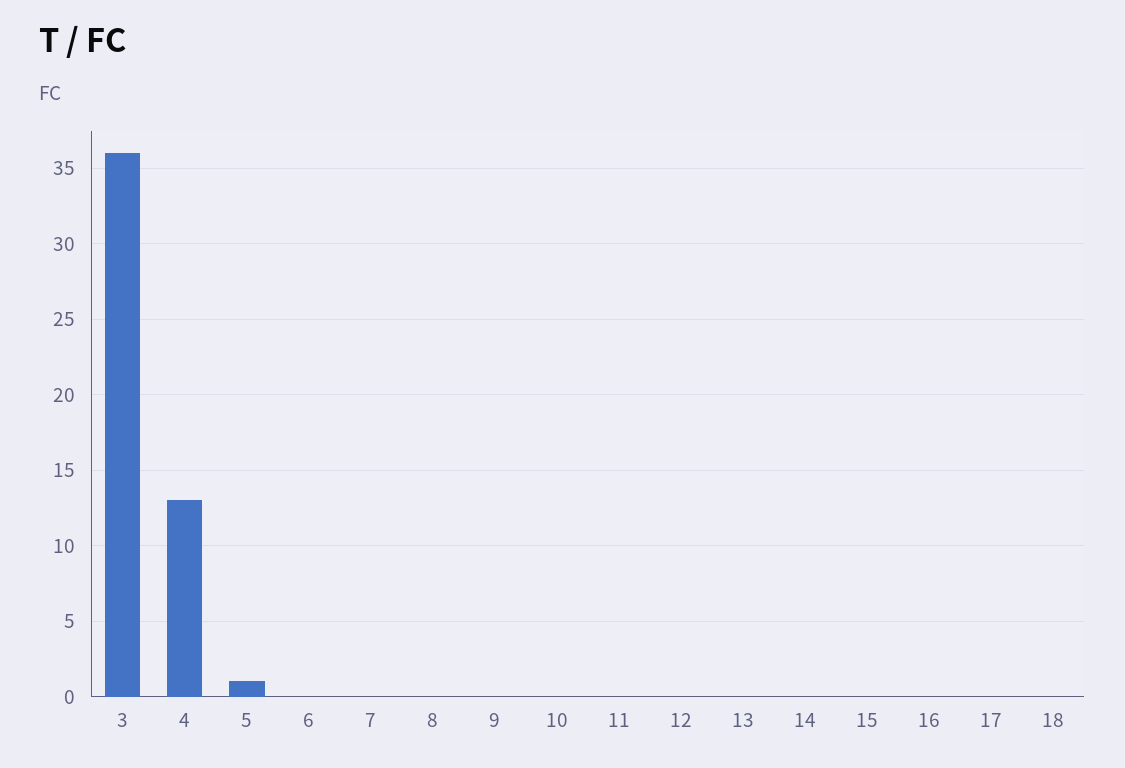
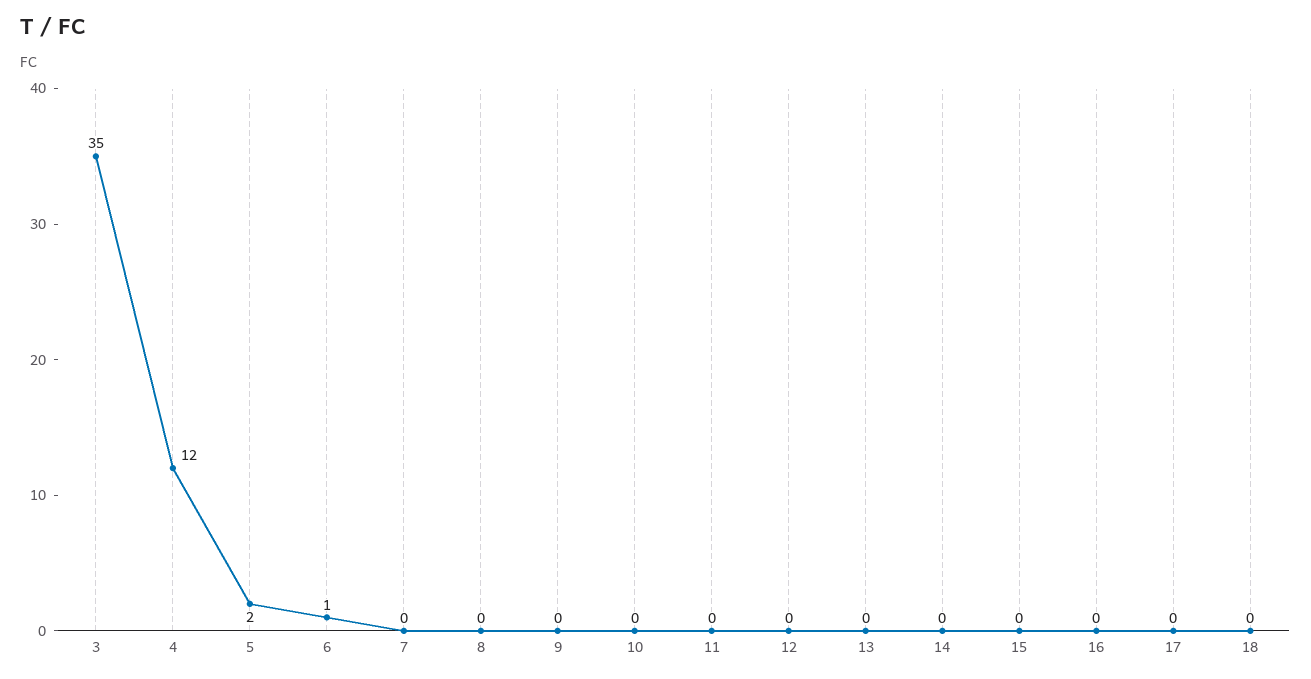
  {
-   "3": 36,
+   "3": 35,
-   "4": 13,
+   "4": 12,
-   "5": 1,
+   "5": 2,
-   "6": 0,
+   "6": 1,
    "7": 0,
    "8": 0,
    "9": 0,
    "10": 0,
    "11": 0,
    "12": 0,
    "13": 0,
    "14": 0,
    "15": 0,
    "16": 0,
    "17": 0,
    "18": 0
  }

